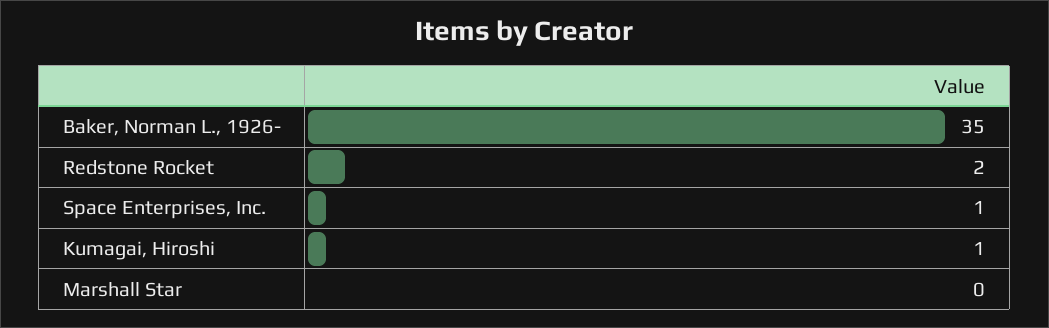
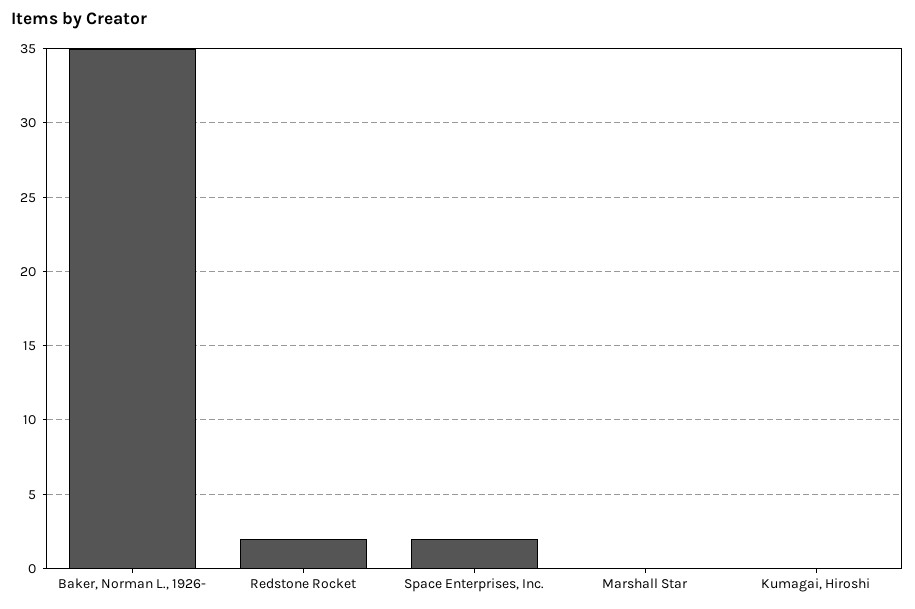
  {
    "Baker, Norman L., 1926-": 35,
    "Redstone Rocket": 2,
-   "Space Enterprises, Inc.": 1,
+   "Space Enterprises, Inc.": 2,
-   "Kumagai, Hiroshi": 1,
+   "Kumagai, Hiroshi": 0,
    "Marshall Star": 0
  }

